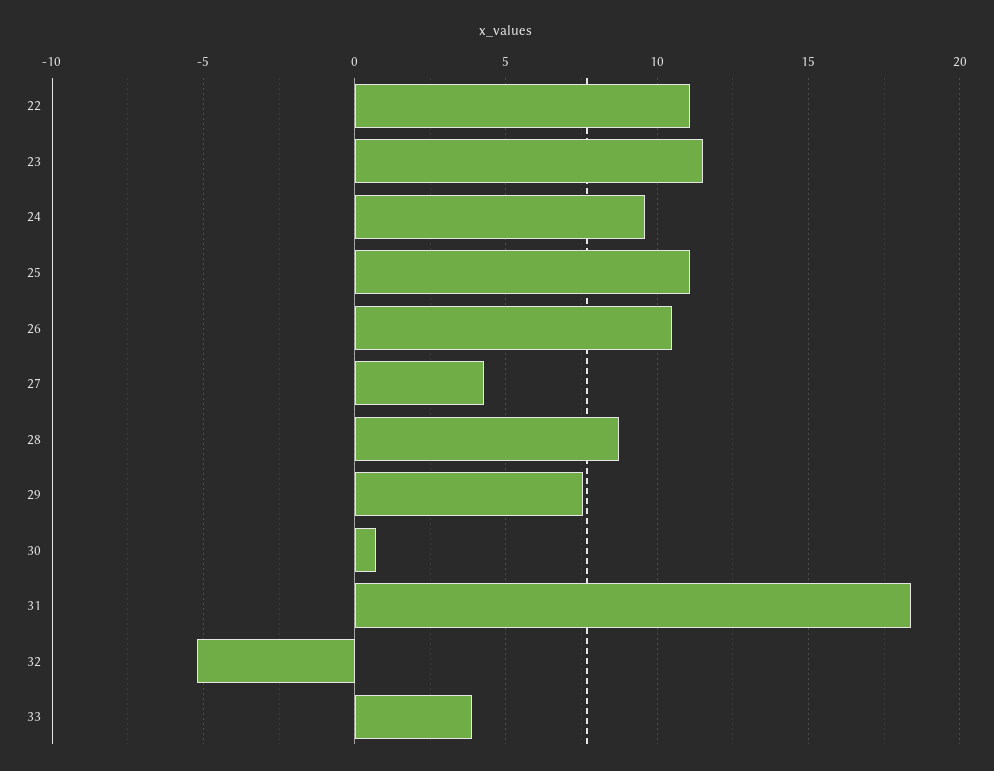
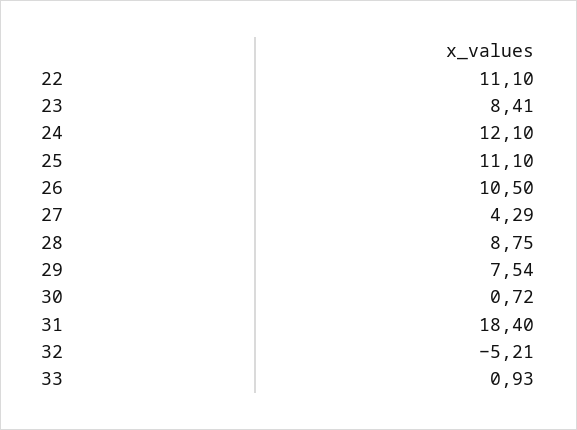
  {
    "22": 11.1,
-   "23": 11.5,
+   "23": 8.41,
-   "24": 9.5,
+   "24": 12.1,
    "25": 11.1,
    "26": 10.5,
    "27": 4.29,
    "28": 8.75,
    "29": 7.54,
    "30": 0.72,
    "31": 18.4,
    "32": -5.21,
-   "33": 4
+   "33": 0.93
  }

